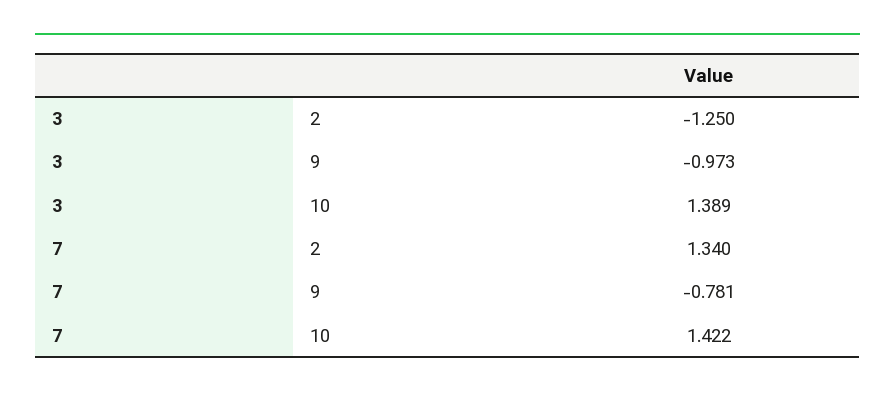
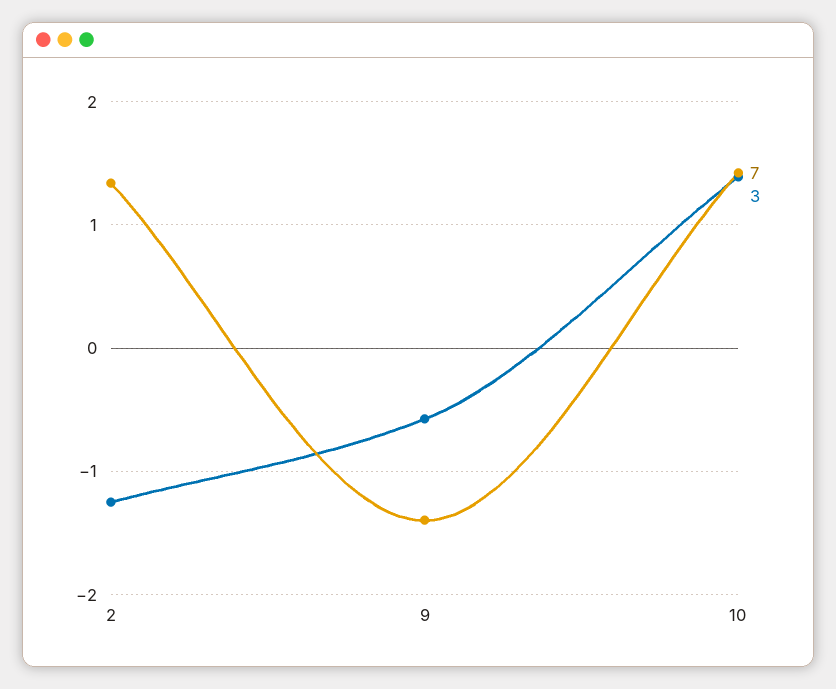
  {
    "3": {
      "2": -1.25,
-     "9": -0.973,
+     "9": -0.6,
      "10": 1.389
    },
    "7": {
      "2": 1.34,
-     "9": -0.781,
+     "9": -1.4,
      "10": 1.422
    }
  }

